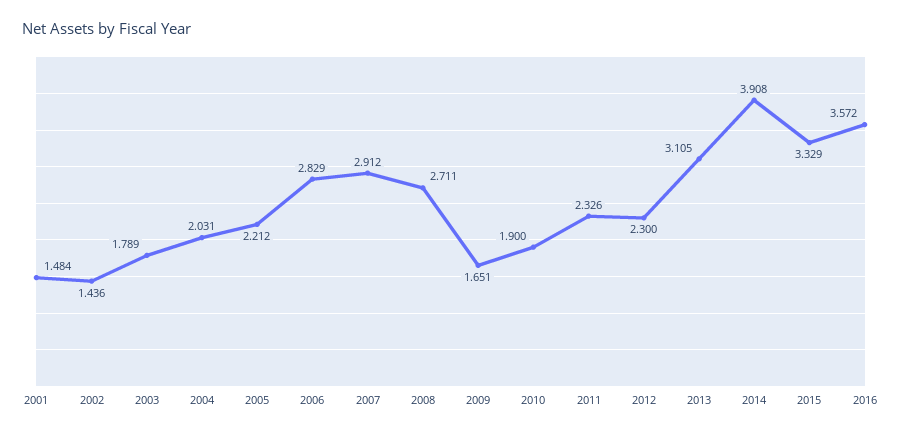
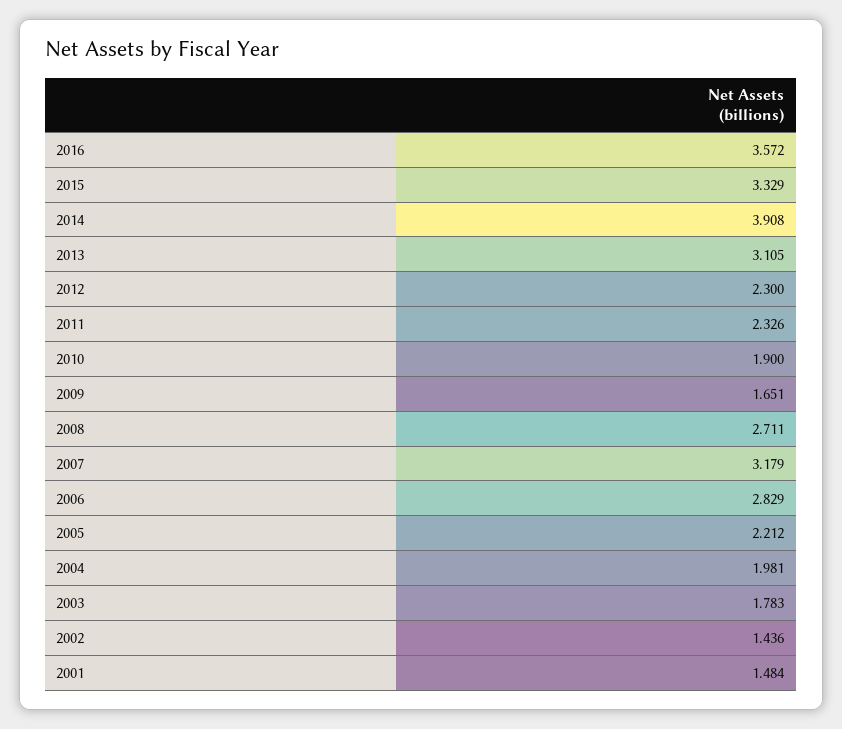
  {
    "2001": 1.484,
    "2002": 1.436,
-   "2003": 1.789,
+   "2003": 1.783,
-   "2004": 2.031,
+   "2004": 1.981,
    "2005": 2.212,
    "2006": 2.829,
-   "2007": 2.912,
+   "2007": 3.179,
    "2008": 2.711,
    "2009": 1.651,
    "2010": 1.9,
    "2011": 2.326,
    "2012": 2.3,
    "2013": 3.105,
    "2014": 3.908,
    "2015": 3.329,
    "2016": 3.572
  }

